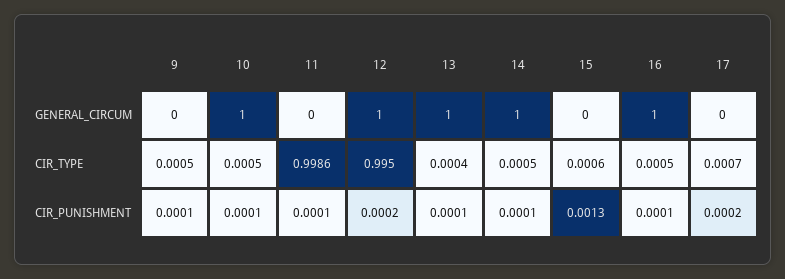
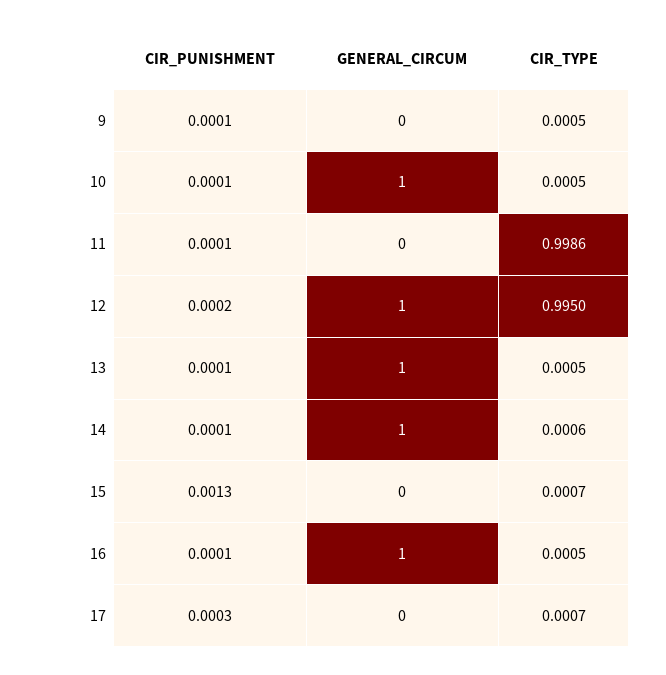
  {
    "9": {
      "GENERAL_CIRCUM": 0,
      "CIR_TYPE": 0.0005,
      "CIR_PUNISHMENT": 0.0001
    },
    "10": {
      "GENERAL_CIRCUM": 1,
      "CIR_TYPE": 0.0005,
      "CIR_PUNISHMENT": 0.0001
    },
    "11": {
      "GENERAL_CIRCUM": 0,
      "CIR_TYPE": 0.9986,
      "CIR_PUNISHMENT": 0.0001
    },
    "12": {
      "GENERAL_CIRCUM": 1,
      "CIR_TYPE": 0.995,
      "CIR_PUNISHMENT": 0.0002
    },
    "13": {
      "GENERAL_CIRCUM": 1,
-     "CIR_TYPE": 0.0004,
+     "CIR_TYPE": 0.0005,
      "CIR_PUNISHMENT": 0.0001
    },
    "14": {
      "GENERAL_CIRCUM": 1,
-     "CIR_TYPE": 0.0005,
+     "CIR_TYPE": 0.0006,
      "CIR_PUNISHMENT": 0.0001
    },
    "15": {
      "GENERAL_CIRCUM": 0,
-     "CIR_TYPE": 0.0006,
+     "CIR_TYPE": 0.0007,
      "CIR_PUNISHMENT": 0.0013
    },
    "16": {
      "GENERAL_CIRCUM": 1,
      "CIR_TYPE": 0.0005,
      "CIR_PUNISHMENT": 0.0001
    },
    "17": {
      "GENERAL_CIRCUM": 0,
      "CIR_TYPE": 0.0007,
-     "CIR_PUNISHMENT": 0.0002
+     "CIR_PUNISHMENT": 0.0003
    }
  }

